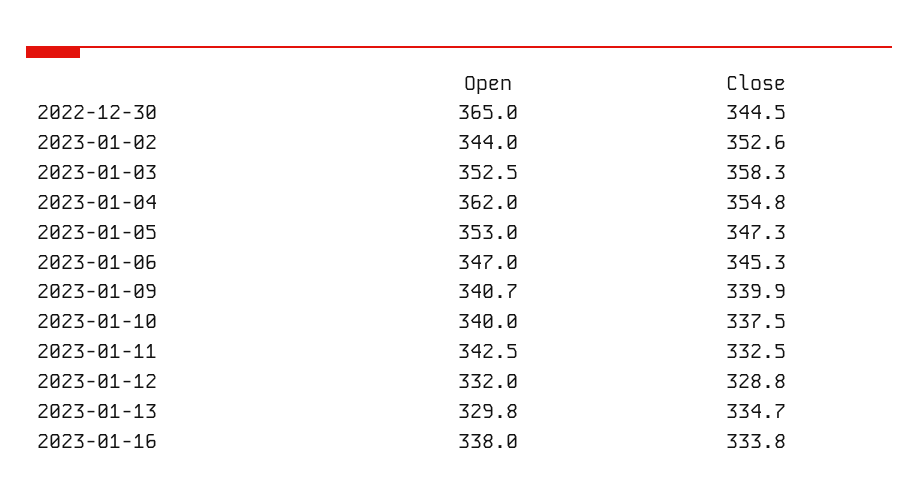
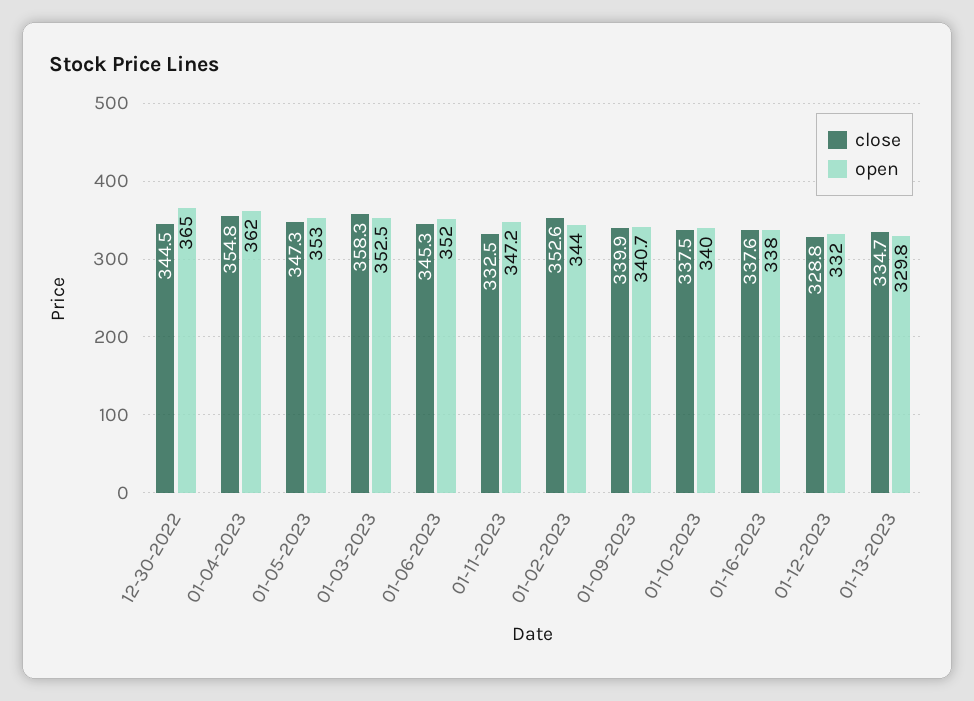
  {
    "Open": {
      "2022-12-30": 365,
      "2023-01-02": 344,
      "2023-01-03": 352.5,
      "2023-01-04": 362,
      "2023-01-05": 353,
-     "2023-01-06": 347,
+     "2023-01-06": 352,
      "2023-01-09": 340.7,
      "2023-01-10": 340,
-     "2023-01-11": 342.5,
+     "2023-01-11": 347.2,
      "2023-01-12": 332,
      "2023-01-13": 329.8,
      "2023-01-16": 338
    },
    "Close": {
      "2022-12-30": 344.5,
      "2023-01-02": 352.6,
      "2023-01-03": 358.3,
      "2023-01-04": 354.8,
      "2023-01-05": 347.3,
      "2023-01-06": 345.3,
      "2023-01-09": 339.9,
      "2023-01-10": 337.5,
      "2023-01-11": 332.5,
      "2023-01-12": 328.8,
      "2023-01-13": 334.7,
-     "2023-01-16": 333.8
+     "2023-01-16": 337.6
    }
  }

